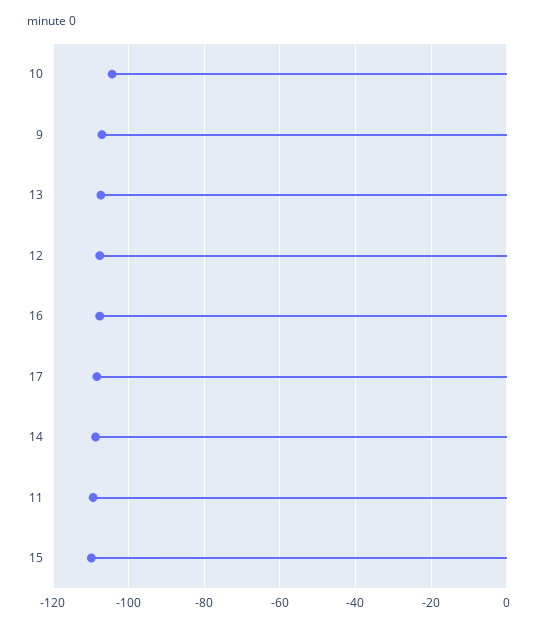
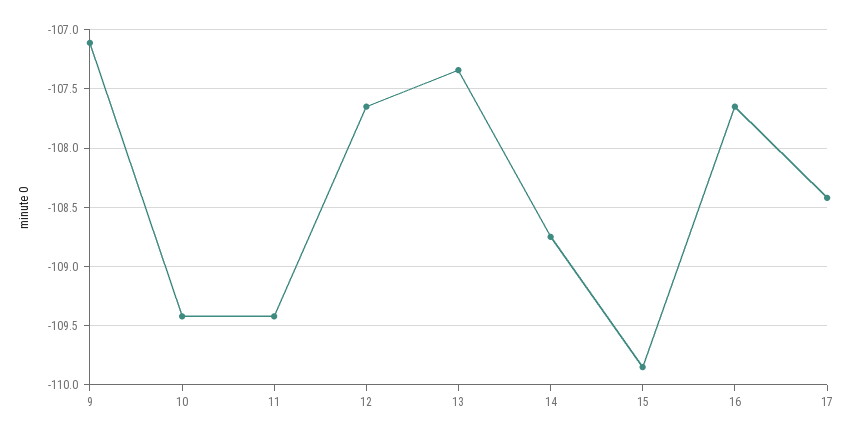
  {
-   "10": -104,
+   "10": -109.4,
    "9": -107.1,
    "13": -107.3,
    "12": -107.7,
    "16": -107.7,
    "17": -108.4,
    "14": -108.8,
    "11": -109.4,
    "15": -109.9
  }

